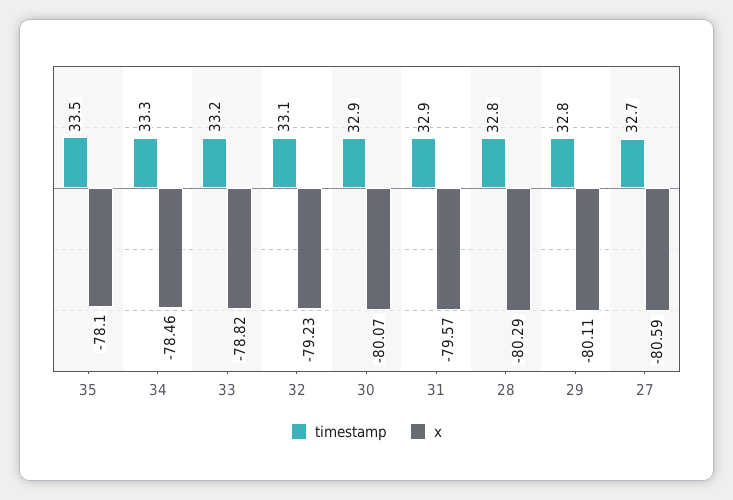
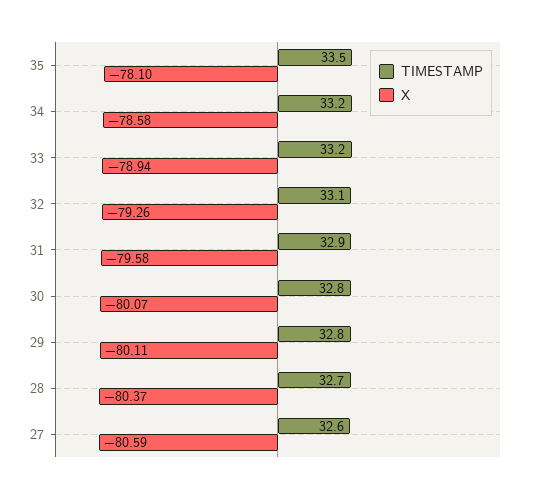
  {
    "timestamp": {
      "35": 33.5,
-     "34": 33.3,
+     "34": 33.2,
      "33": 33.2,
      "32": 33.1,
-     "30": 32.9,
+     "30": 32.8,
      "31": 32.9,
-     "28": 32.8,
+     "28": 32.7,
      "29": 32.8,
-     "27": 32.7
+     "27": 32.6
    },
    "x": {
      "35": -78.1,
-     "34": -78.46,
+     "34": -78.58,
-     "33": -78.82,
+     "33": -78.94,
-     "32": -79.23,
+     "32": -79.26,
      "30": -80.07,
-     "31": -79.57,
+     "31": -79.58,
-     "28": -80.29,
+     "28": -80.37,
      "29": -80.11,
      "27": -80.59
    }
  }

